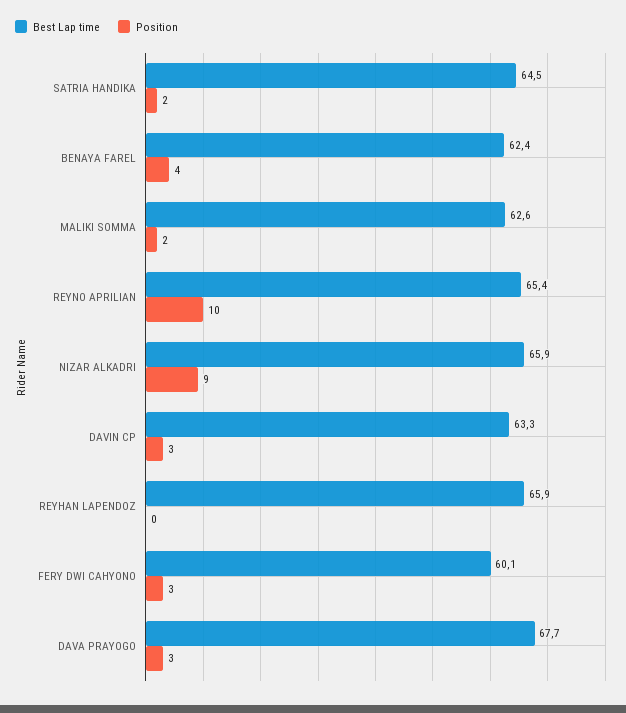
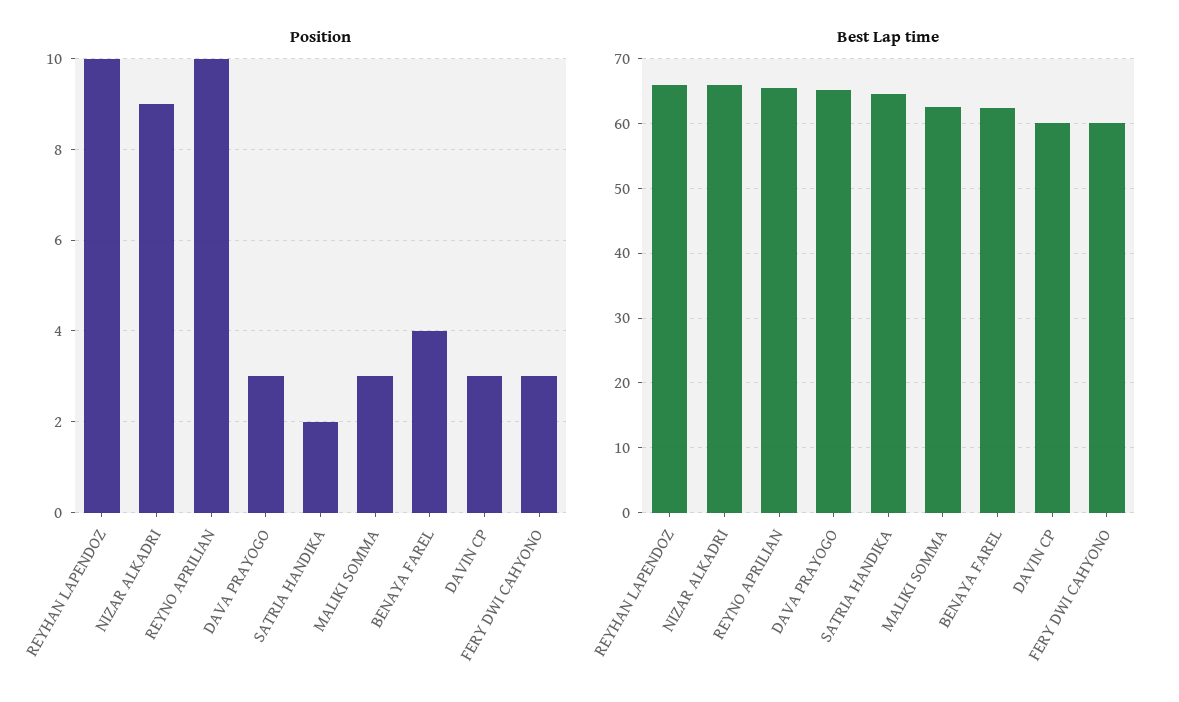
  {
    "Best Lap time": {
      "SATRIA HANDIKA": 64.5,
      "BENAYA FAREL": 62.4,
      "MALIKI SOMMA": 62.6,
      "REYNO APRILIAN": 65.4,
      "NIZAR ALKADRI": 65.9,
-     "DAVIN CP": 63.3,
+     "DAVIN CP": 60,
      "REYHAN LAPENDOZ": 65.9,
      "FERY DWI CAHYONO": 60.1,
-     "DAVA PRAYOGO": 67.7
+     "DAVA PRAYOGO": 65
    },
    "Position": {
      "SATRIA HANDIKA": 2,
      "BENAYA FAREL": 4,
-     "MALIKI SOMMA": 2,
+     "MALIKI SOMMA": 3,
      "REYNO APRILIAN": 10,
      "NIZAR ALKADRI": 9,
      "DAVIN CP": 3,
-     "REYHAN LAPENDOZ": 0,
+     "REYHAN LAPENDOZ": 10,
      "FERY DWI CAHYONO": 3,
      "DAVA PRAYOGO": 3
    }
  }

